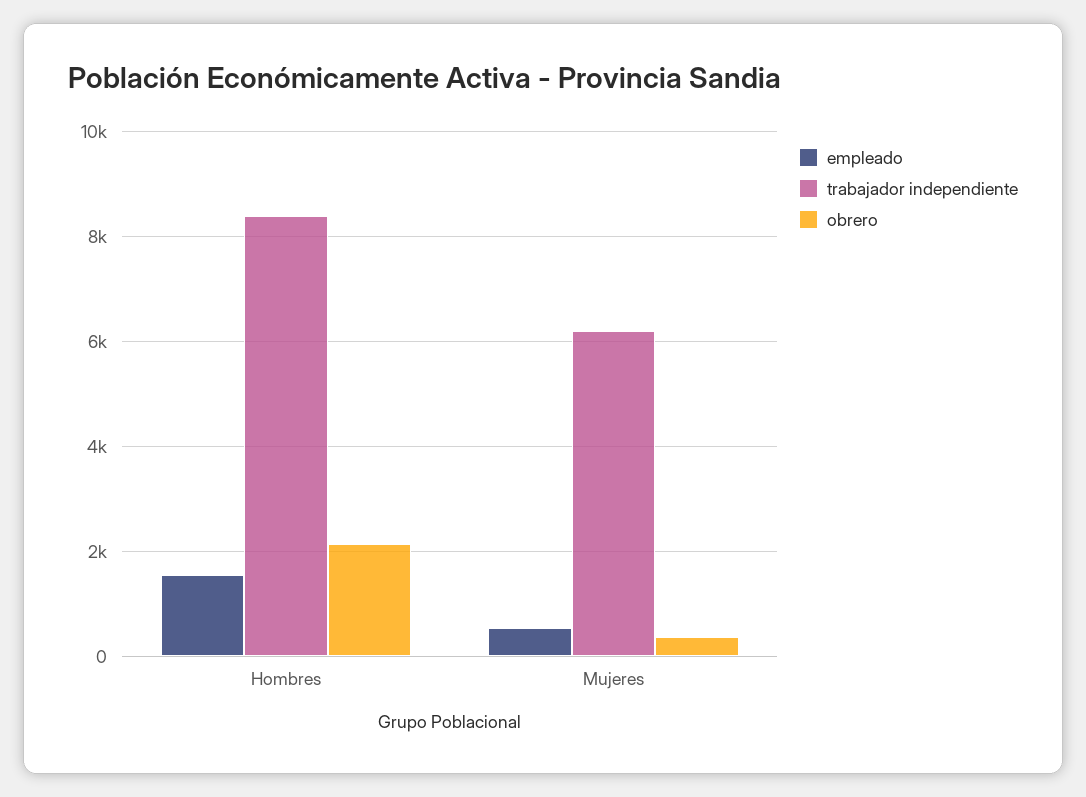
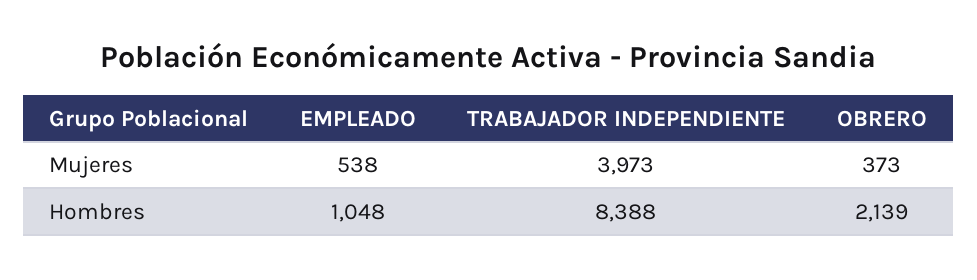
  {
    "empleado": {
-     "Hombres": 1600,
+     "Hombres": 1048,
      "Mujeres": 538
    },
    "trabajador independiente": {
      "Hombres": 8388,
-     "Mujeres": 6200
+     "Mujeres": 3973
    },
    "obrero": {
      "Hombres": 2139,
      "Mujeres": 373
    }
  }

